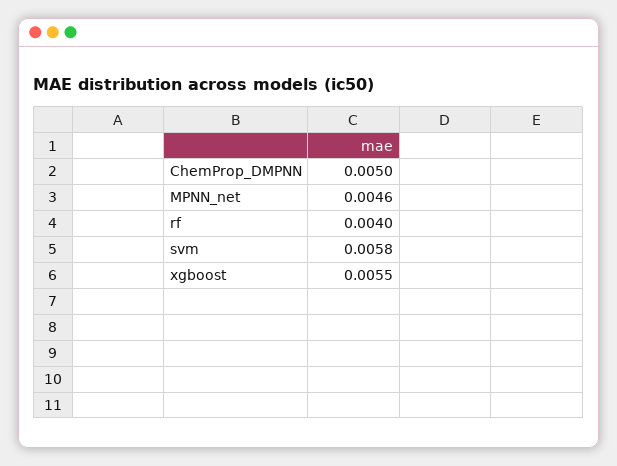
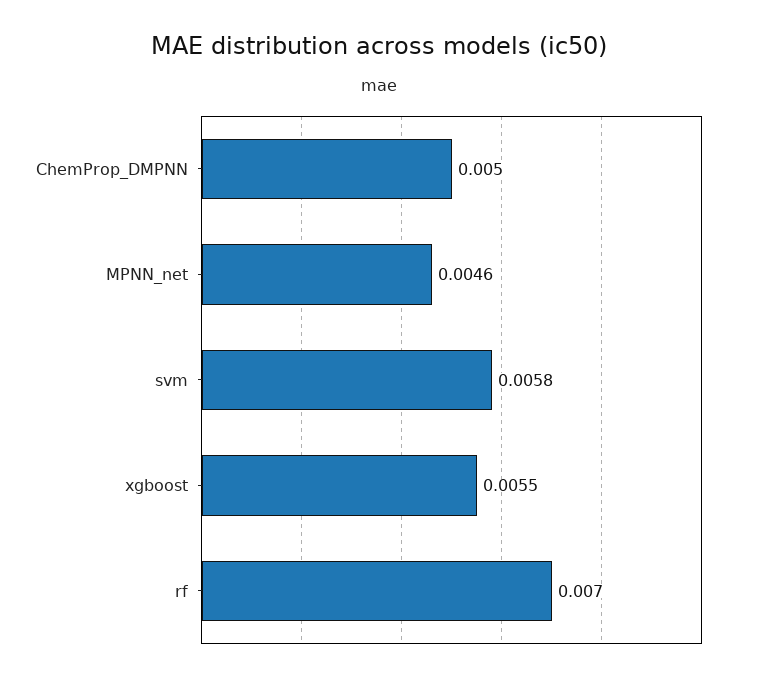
  {
    "ChemProp_DMPNN": 0.005,
    "MPNN_net": 0.0046,
-   "rf": 0.004,
+   "rf": 0.007,
    "svm": 0.0058,
    "xgboost": 0.0055
  }

